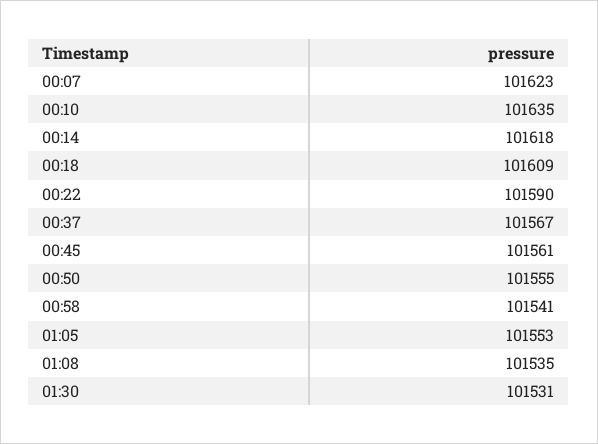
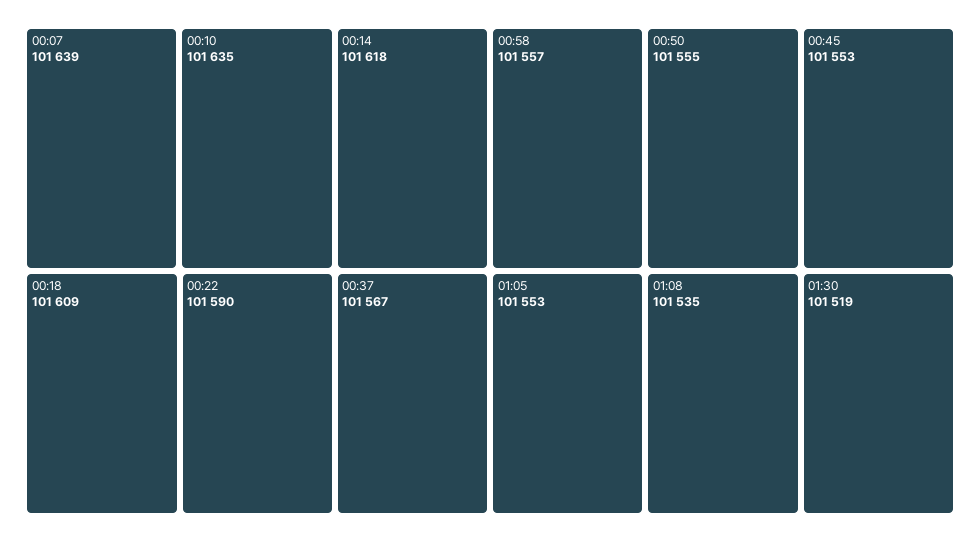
  {
-   "00:07": 101623,
+   "00:07": 101639,
    "00:10": 101635,
    "00:14": 101618,
    "00:18": 101609,
    "00:22": 101590,
    "00:37": 101567,
-   "00:45": 101561,
+   "00:45": 101553,
    "00:50": 101555,
-   "00:58": 101541,
+   "00:58": 101557,
    "01:05": 101553,
    "01:08": 101535,
-   "01:30": 101531
+   "01:30": 101519
  }

